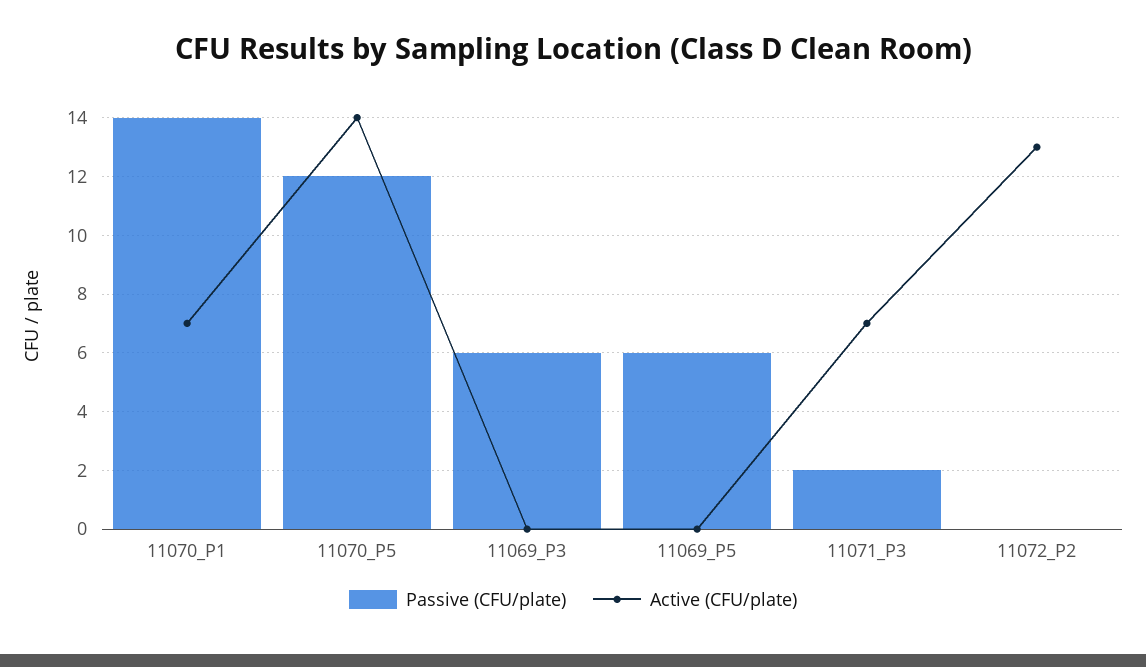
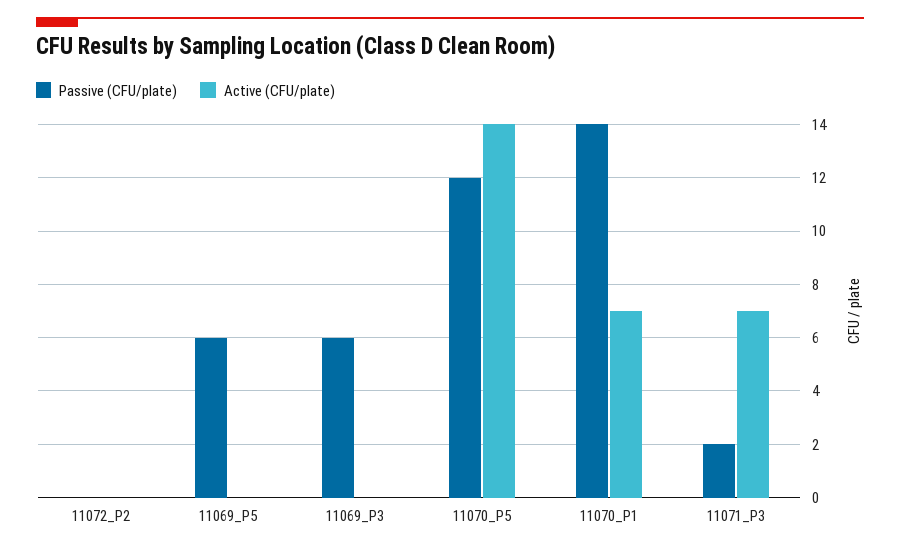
  {
    "Passive (CFU/plate)": {
      "11070_P1": 14,
      "11070_P5": 12,
      "11069_P3": 6,
      "11069_P5": 6,
      "11071_P3": 2,
      "11072_P2": 0
    },
    "Active (CFU/plate)": {
      "11070_P1": 7,
      "11070_P5": 14,
      "11069_P3": 0,
      "11069_P5": 0,
      "11071_P3": 7,
-     "11072_P2": 13
+     "11072_P2": 0
    }
  }

